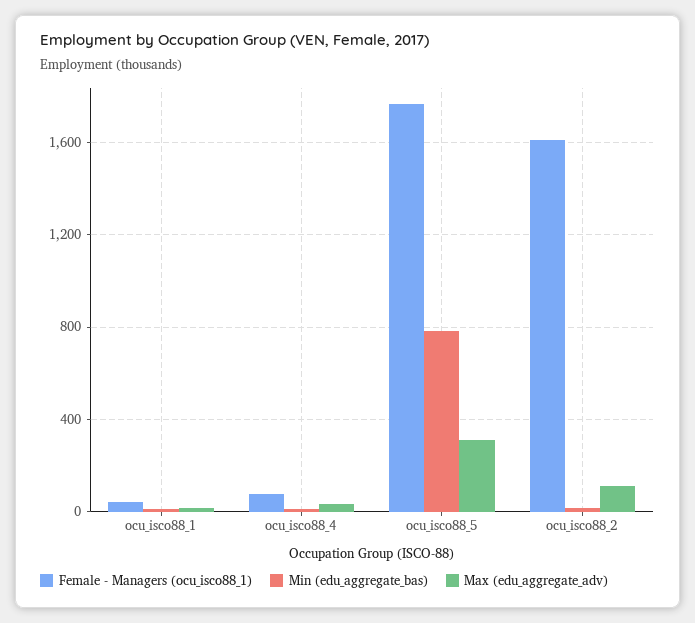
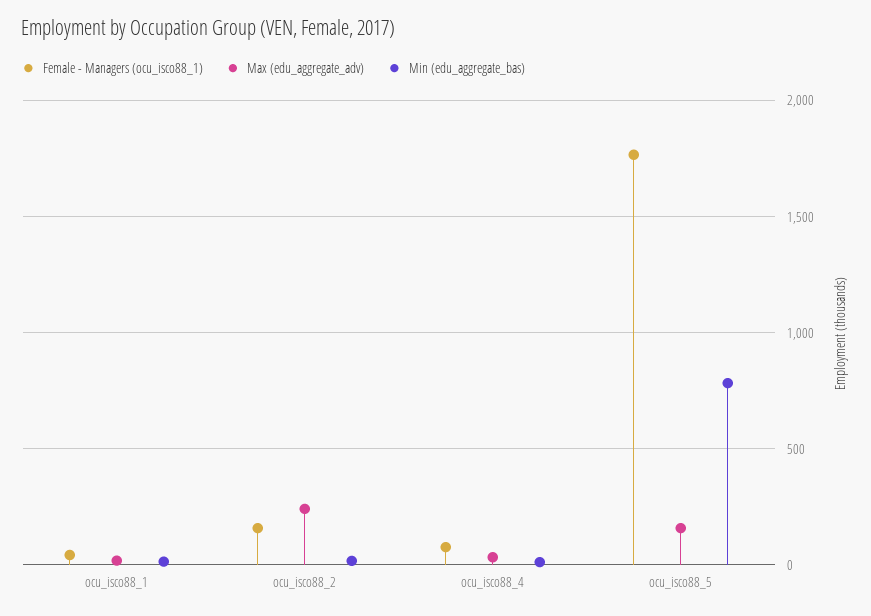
  {
    "Female - Managers (ocu_isco88_1)": {
      "ocu_isco88_1": 50,
      "ocu_isco88_4": 100,
      "ocu_isco88_5": 1750,
-     "ocu_isco88_2": 1600
+     "ocu_isco88_2": 150
    },
    "Min (edu_aggregate_bas)": {
      "ocu_isco88_1": 0,
      "ocu_isco88_4": 0,
      "ocu_isco88_5": 800,
      "ocu_isco88_2": 0
    },
    "Max (edu_aggregate_adv)": {
      "ocu_isco88_1": 0,
      "ocu_isco88_4": 50,
-     "ocu_isco88_5": 300,
+     "ocu_isco88_5": 150,
-     "ocu_isco88_2": 100
+     "ocu_isco88_2": 250
    }
  }

